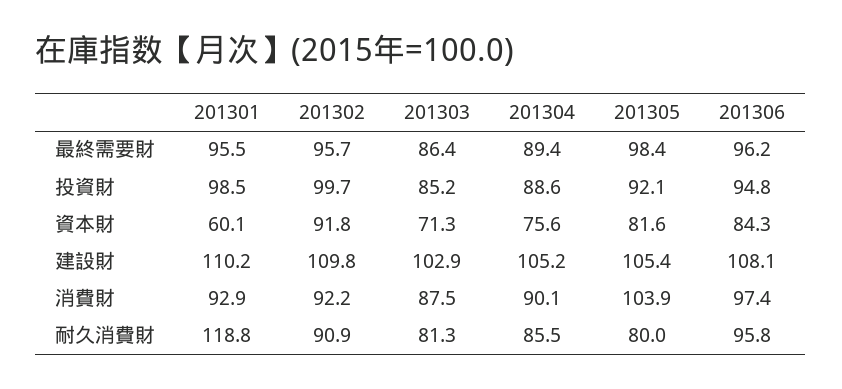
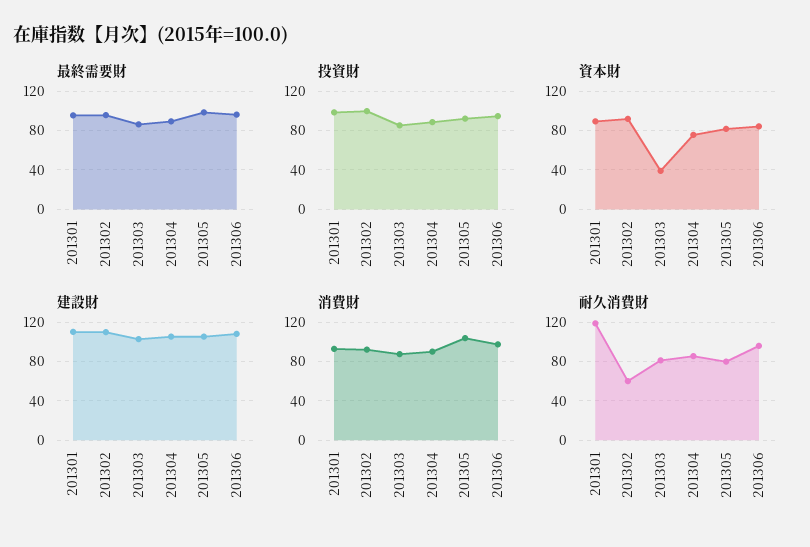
  {
    "最終需要財": {
      "201301": 95.5,
      "201302": 95.7,
      "201303": 86.4,
      "201304": 89.4,
      "201305": 98.4,
      "201306": 96.2
    },
    "投資財": {
      "201301": 98.5,
      "201302": 99.7,
      "201303": 85.2,
      "201304": 88.6,
      "201305": 92.1,
      "201306": 94.8
    },
    "資本財": {
-     "201301": 60.1,
+     "201301": 90,
      "201302": 91.8,
-     "201303": 71.3,
+     "201303": 40,
      "201304": 75.6,
      "201305": 81.6,
      "201306": 84.3
    },
    "建設財": {
      "201301": 110.2,
      "201302": 109.8,
      "201303": 102.9,
      "201304": 105.2,
      "201305": 105.4,
      "201306": 108.1
    },
    "消費財": {
      "201301": 92.9,
      "201302": 92.2,
      "201303": 87.5,
      "201304": 90.1,
      "201305": 103.9,
      "201306": 97.4
    },
    "耐久消費財": {
      "201301": 118.8,
-     "201302": 90.9,
+     "201302": 60,
      "201303": 81.3,
      "201304": 85.5,
      "201305": 80,
      "201306": 95.8
    }
  }

